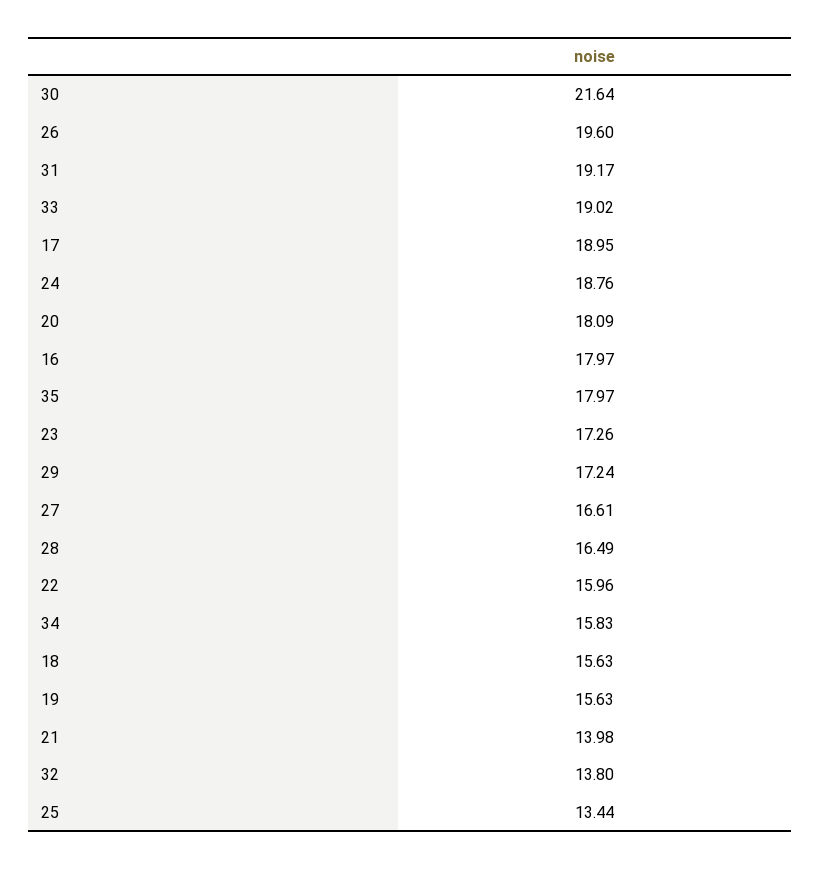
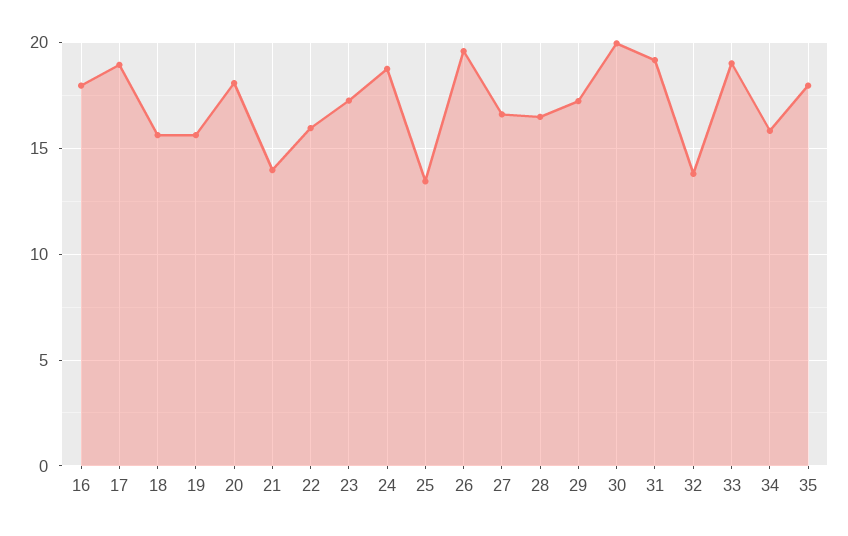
  {
-   "30": 21.64,
+   "30": 20,
    "26": 19.6,
    "31": 19.17,
    "33": 19.02,
    "17": 18.95,
    "24": 18.76,
    "20": 18.09,
    "16": 17.97,
    "35": 17.97,
    "23": 17.26,
    "29": 17.24,
    "27": 16.61,
    "28": 16.49,
    "22": 15.96,
    "34": 15.83,
    "18": 15.63,
    "19": 15.63,
    "21": 13.98,
    "32": 13.8,
    "25": 13.44
  }

